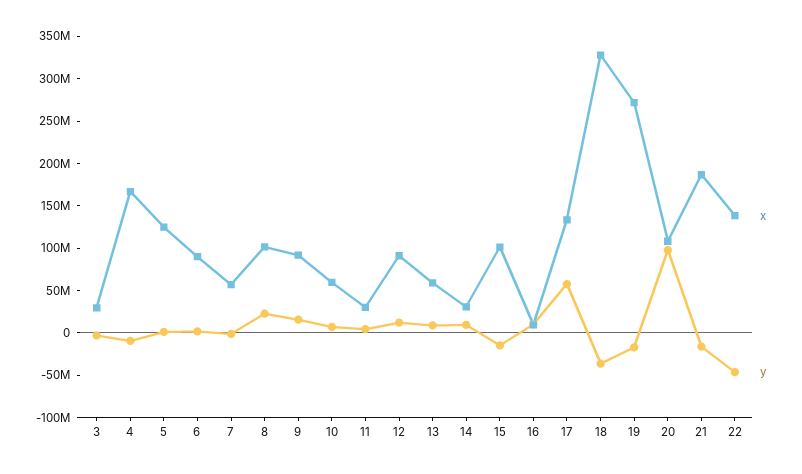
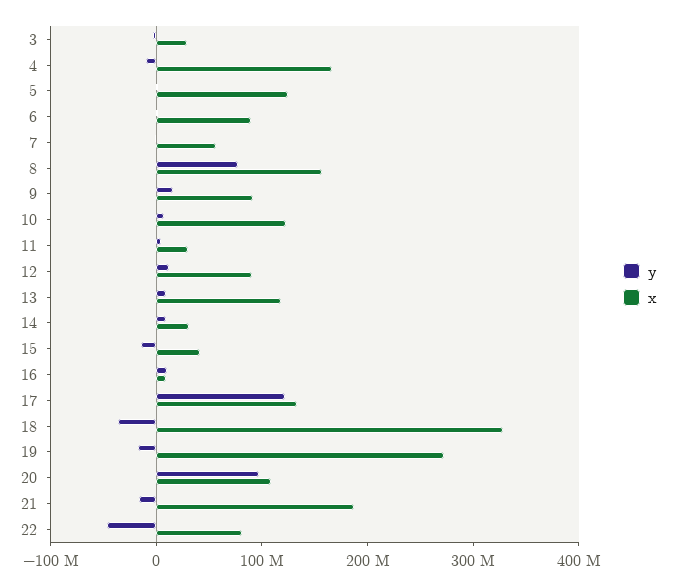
  {
    "x": {
      "3": 30000000,
      "4": 170000000,
      "5": 120000000,
      "6": 90000000,
      "7": 60000000,
-     "8": 100000000,
+     "8": 160000000,
      "9": 90000000,
-     "10": 60000000,
+     "10": 120000000,
      "11": 30000000,
      "12": 90000000,
-     "13": 60000000,
+     "13": 120000000,
      "14": 30000000,
-     "15": 100000000,
+     "15": 40000000,
      "16": 10000000,
      "17": 130000000,
      "18": 330000000,
      "19": 270000000,
      "20": 110000000,
      "21": 190000000,
-     "22": 140000000
+     "22": 80000000
    },
    "y": {
      "3": 0,
      "4": -10000000,
      "5": 0,
      "6": 0,
      "7": 0,
-     "8": 20000000,
+     "8": 80000000,
      "9": 20000000,
      "10": 10000000,
      "11": 0,
      "12": 10000000,
      "13": 10000000,
      "14": 10000000,
      "15": -10000000,
      "16": 10000000,
-     "17": 60000000,
+     "17": 120000000,
      "18": -40000000,
      "19": -20000000,
      "20": 100000000,
      "21": -20000000,
      "22": -50000000
    }
  }

